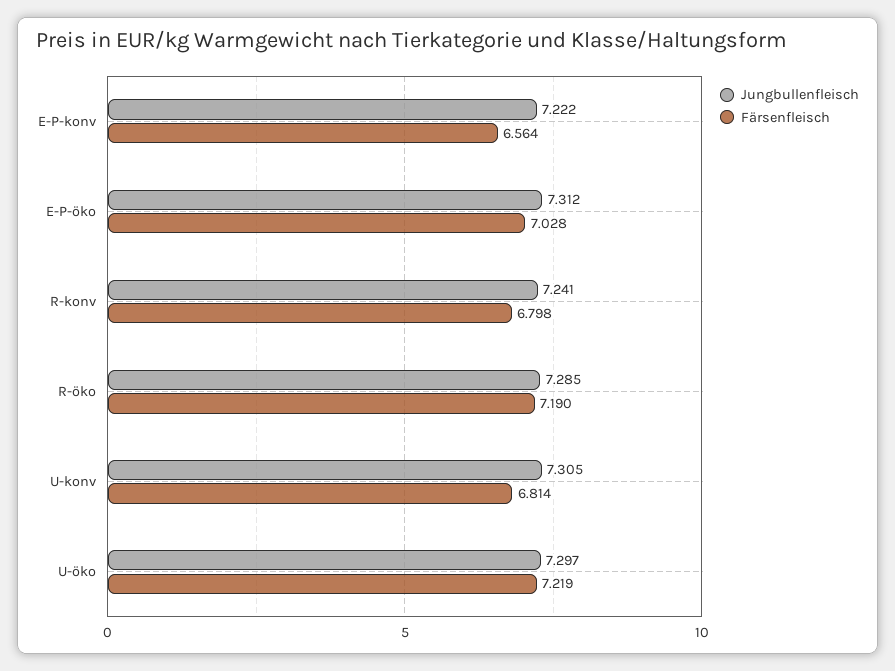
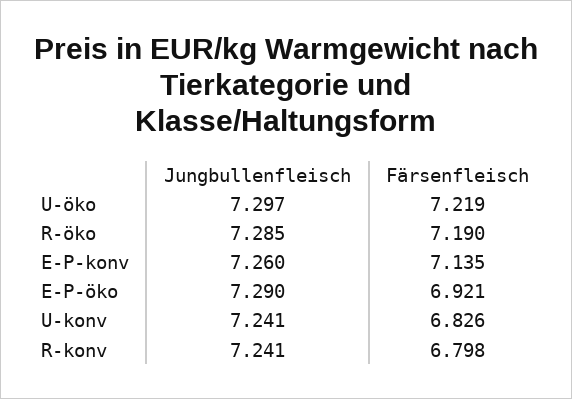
  {
    "Jungbullenfleisch": {
-     "E-P-konv": 7.222,
+     "E-P-konv": 7.26,
-     "E-P-öko": 7.312,
+     "E-P-öko": 7.29,
      "R-konv": 7.241,
      "R-öko": 7.285,
-     "U-konv": 7.305,
+     "U-konv": 7.241,
      "U-öko": 7.297
    },
    "Färsenfleisch": {
-     "E-P-konv": 6.564,
+     "E-P-konv": 7.135,
-     "E-P-öko": 7.028,
+     "E-P-öko": 6.921,
      "R-konv": 6.798,
      "R-öko": 7.19,
-     "U-konv": 6.814,
+     "U-konv": 6.826,
      "U-öko": 7.219
    }
  }

